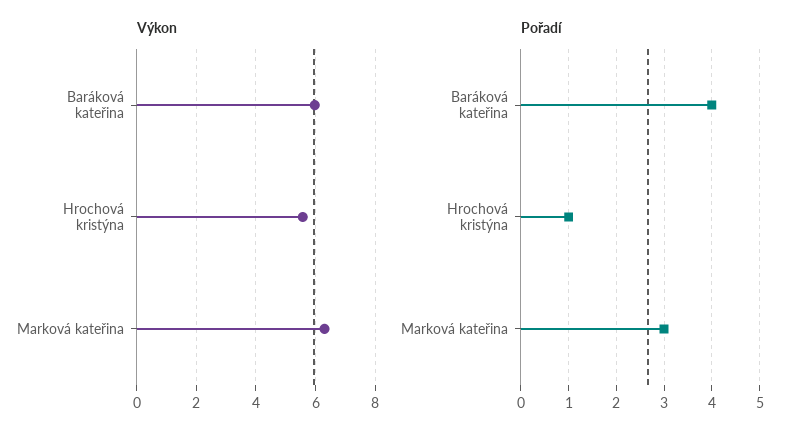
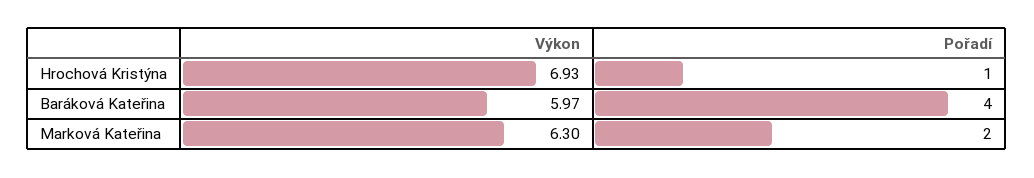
  {
    "Výkon": {
      "Baráková kateřina": 5.97,
-     "Hrochová kristýna": 5.5,
+     "Hrochová kristýna": 6.93,
      "Marková kateřina": 6.3
    },
    "Pořadí": {
      "Baráková kateřina": 4,
      "Hrochová kristýna": 1,
-     "Marková kateřina": 3
+     "Marková kateřina": 2
    }
  }

